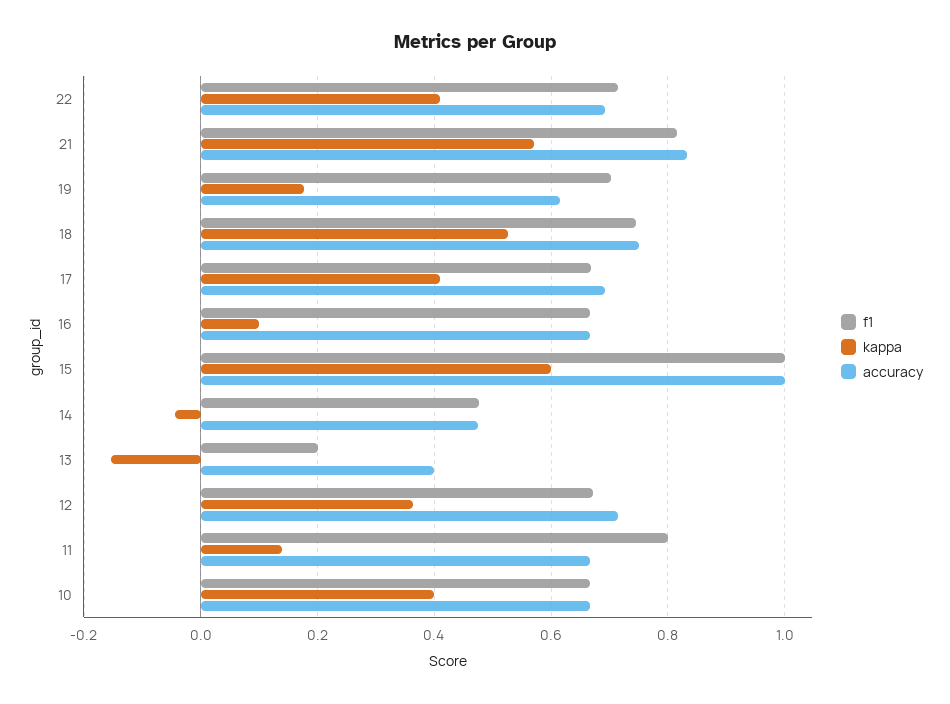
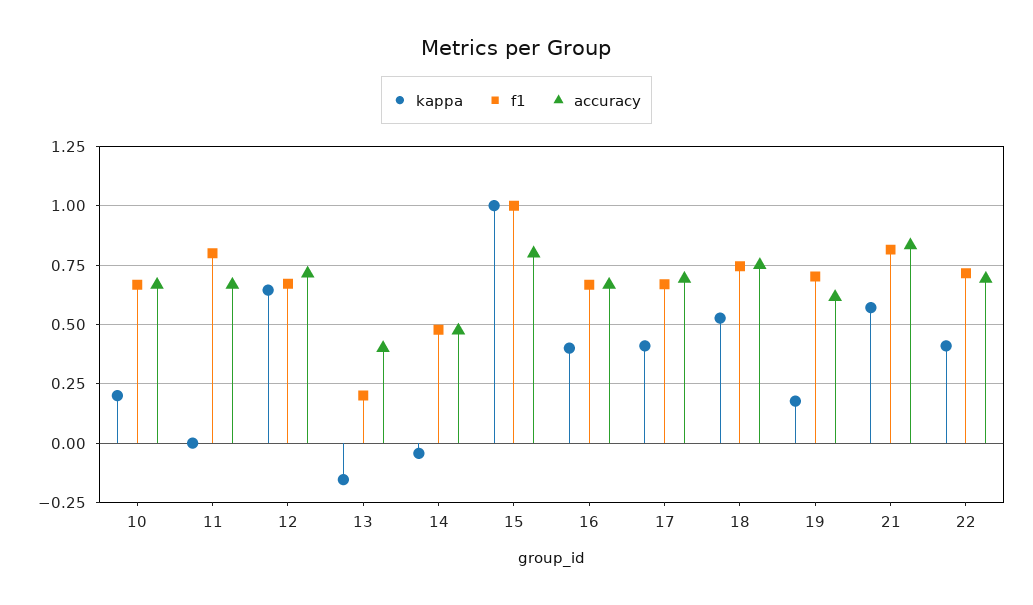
  {
    "f1": {
      "22": 0.72,
      "21": 0.82,
      "19": 0.7,
      "18": 0.74,
      "17": 0.66,
      "16": 0.66,
      "15": 1,
      "14": 0.48,
      "13": 0.2,
      "12": 0.68,
      "11": 0.8,
      "10": 0.66
    },
    "kappa": {
      "22": 0.4,
      "21": 0.58,
      "19": 0.18,
      "18": 0.52,
      "17": 0.4,
-     "16": 0.1,
+     "16": 0.4,
-     "15": 0.6,
+     "15": 1,
      "14": -0.04,
      "13": -0.16,
-     "12": 0.36,
+     "12": 0.65,
-     "11": 0.14,
+     "11": 0,
-     "10": 0.4
+     "10": 0.2
    },
    "accuracy": {
      "22": 0.7,
      "21": 0.84,
      "19": 0.62,
      "18": 0.76,
      "17": 0.7,
      "16": 0.66,
-     "15": 1,
+     "15": 0.8,
      "14": 0.48,
      "13": 0.4,
      "12": 0.72,
      "11": 0.66,
      "10": 0.66
    }
  }

